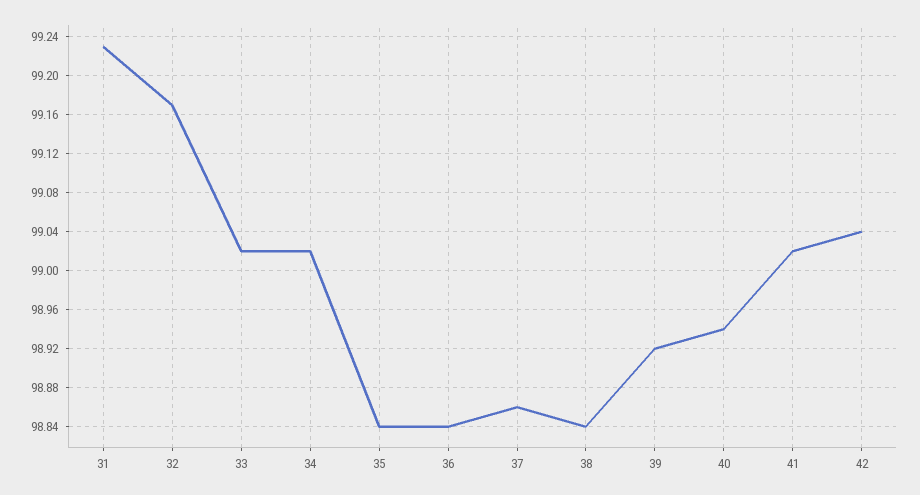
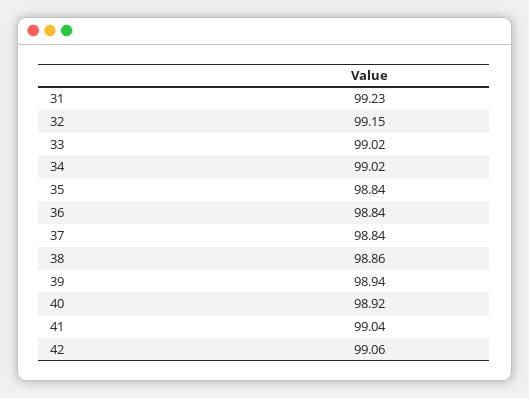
  {
    "31": 99.23,
-   "32": 99.17,
+   "32": 99.15,
    "33": 99.02,
    "34": 99.02,
    "35": 98.84,
    "36": 98.84,
-   "37": 98.86,
+   "37": 98.84,
-   "38": 98.84,
+   "38": 98.86,
-   "39": 98.92,
+   "39": 98.94,
-   "40": 98.94,
+   "40": 98.92,
-   "41": 99.02,
+   "41": 99.04,
-   "42": 99.04
+   "42": 99.06
  }

